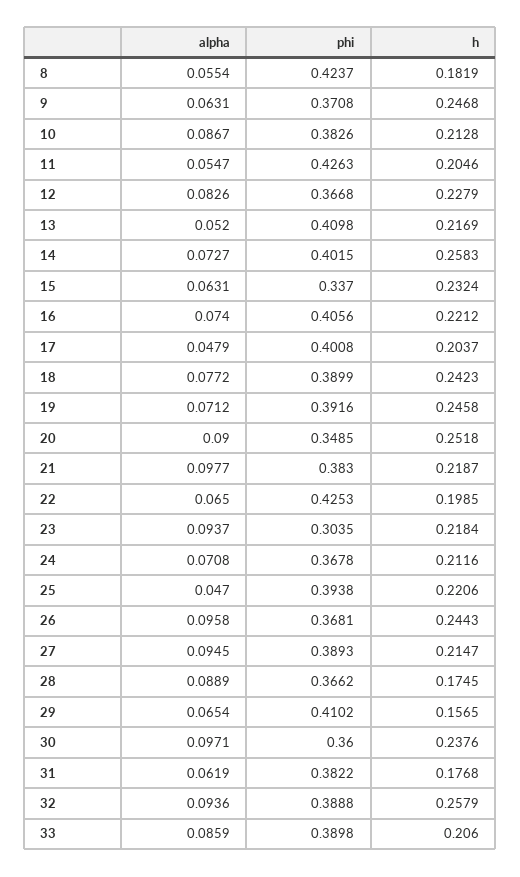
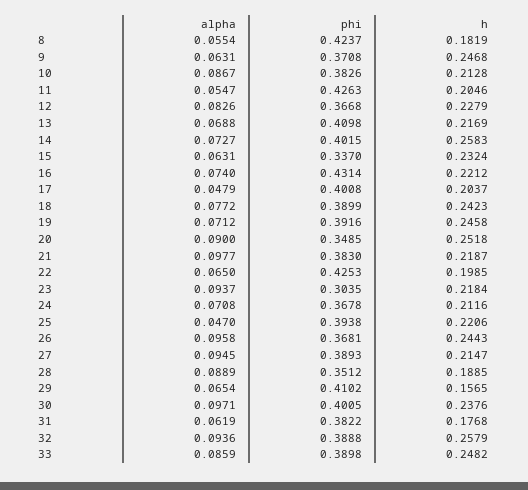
  {
    "alpha": {
      "8": 0.0554,
      "9": 0.0631,
      "10": 0.0867,
      "11": 0.0547,
      "12": 0.0826,
-     "13": 0.052,
+     "13": 0.0688,
      "14": 0.0727,
      "15": 0.0631,
      "16": 0.074,
      "17": 0.0479,
      "18": 0.0772,
      "19": 0.0712,
      "20": 0.09,
      "21": 0.0977,
      "22": 0.065,
      "23": 0.0937,
      "24": 0.0708,
      "25": 0.047,
      "26": 0.0958,
      "27": 0.0945,
      "28": 0.0889,
      "29": 0.0654,
      "30": 0.0971,
      "31": 0.0619,
      "32": 0.0936,
      "33": 0.0859
    },
    "phi": {
      "8": 0.4237,
      "9": 0.3708,
      "10": 0.3826,
      "11": 0.4263,
      "12": 0.3668,
      "13": 0.4098,
      "14": 0.4015,
      "15": 0.337,
-     "16": 0.4056,
+     "16": 0.4314,
      "17": 0.4008,
      "18": 0.3899,
      "19": 0.3916,
      "20": 0.3485,
      "21": 0.383,
      "22": 0.4253,
      "23": 0.3035,
      "24": 0.3678,
      "25": 0.3938,
      "26": 0.3681,
      "27": 0.3893,
-     "28": 0.3662,
+     "28": 0.3512,
      "29": 0.4102,
-     "30": 0.36,
+     "30": 0.4005,
      "31": 0.3822,
      "32": 0.3888,
      "33": 0.3898
    },
    "h": {
      "8": 0.1819,
      "9": 0.2468,
      "10": 0.2128,
      "11": 0.2046,
      "12": 0.2279,
      "13": 0.2169,
      "14": 0.2583,
      "15": 0.2324,
      "16": 0.2212,
      "17": 0.2037,
      "18": 0.2423,
      "19": 0.2458,
      "20": 0.2518,
      "21": 0.2187,
      "22": 0.1985,
      "23": 0.2184,
      "24": 0.2116,
      "25": 0.2206,
      "26": 0.2443,
      "27": 0.2147,
-     "28": 0.1745,
+     "28": 0.1885,
      "29": 0.1565,
      "30": 0.2376,
      "31": 0.1768,
      "32": 0.2579,
-     "33": 0.206
+     "33": 0.2482
    }
  }

